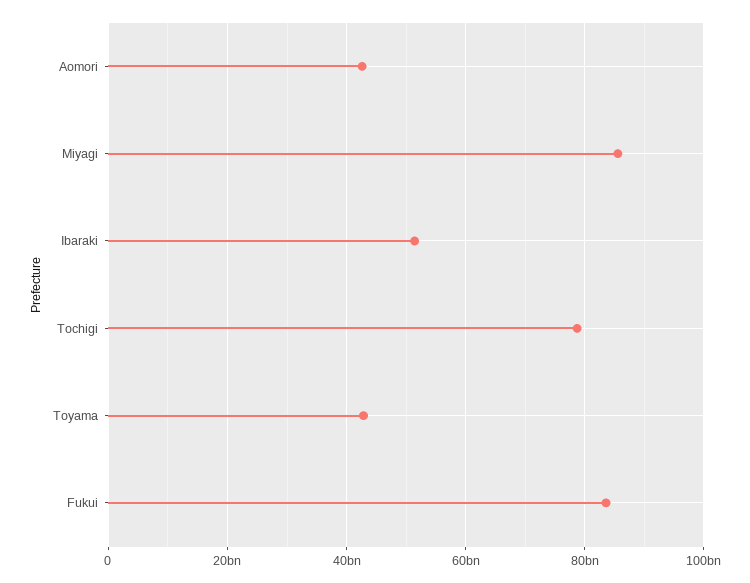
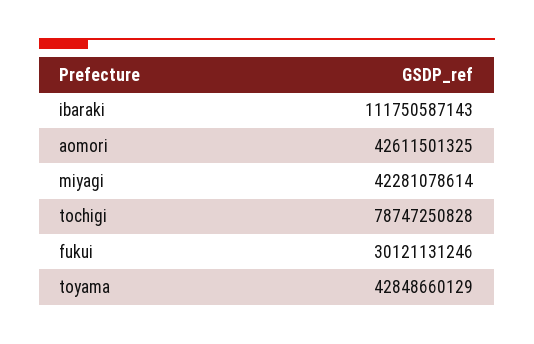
  {
    "Aomori": 42611501325,
-   "Miyagi": 86000000000,
+   "Miyagi": 42281078614,
-   "Ibaraki": 52000000000,
+   "Ibaraki": 111750587143,
    "Tochigi": 78747250828,
    "Toyama": 42848660129,
-   "Fukui": 84000000000
+   "Fukui": 30121131246
  }

